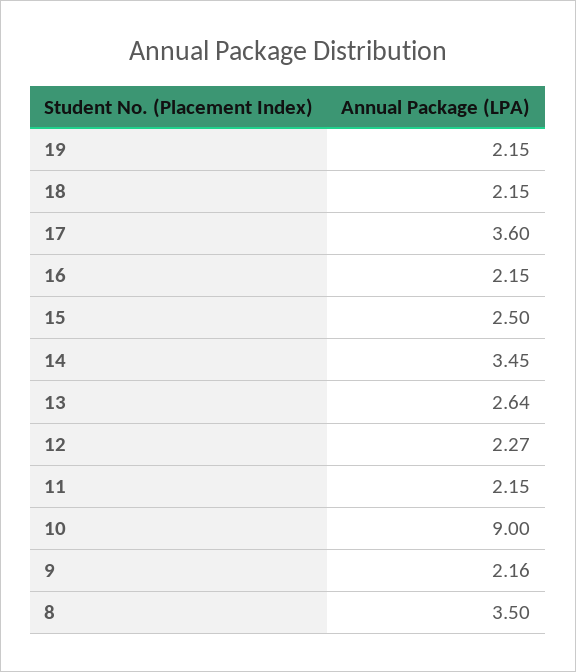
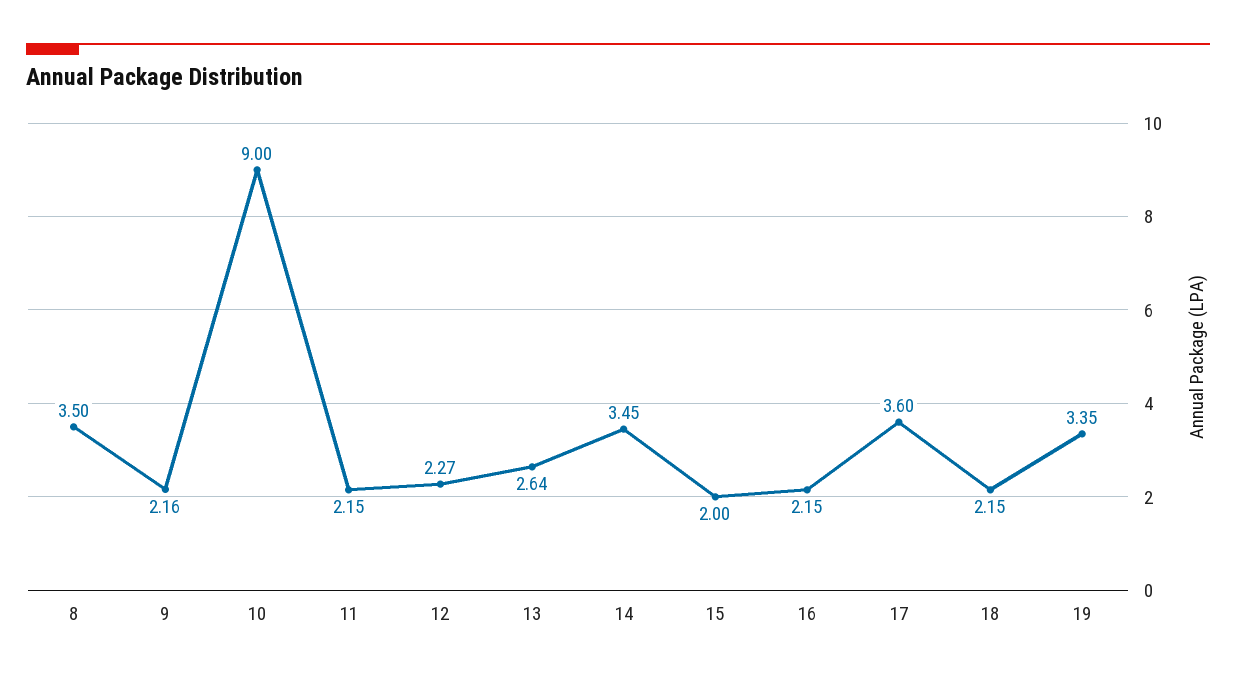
  {
-   "19": 2.15,
+   "19": 3.35,
    "18": 2.15,
    "17": 3.6,
    "16": 2.15,
-   "15": 2.5,
+   "15": 2,
    "14": 3.45,
    "13": 2.64,
    "12": 2.27,
    "11": 2.15,
    "10": 9,
    "9": 2.16,
    "8": 3.5
  }

